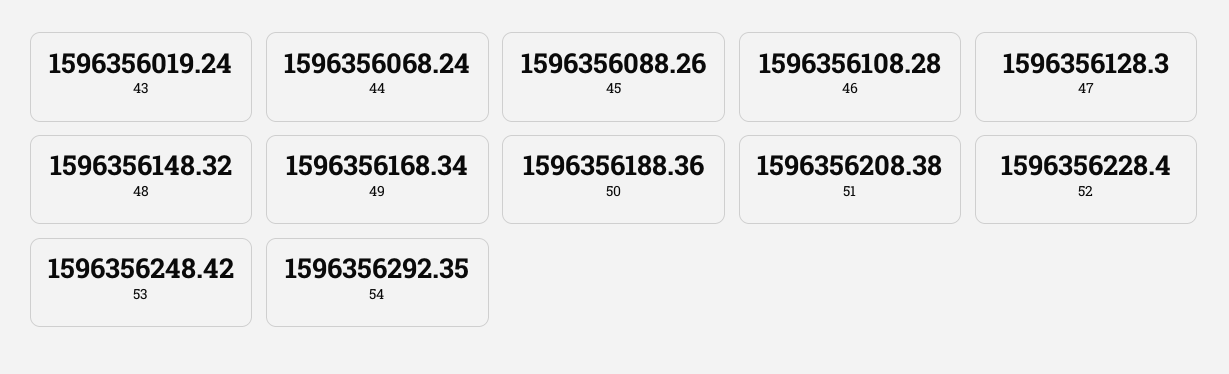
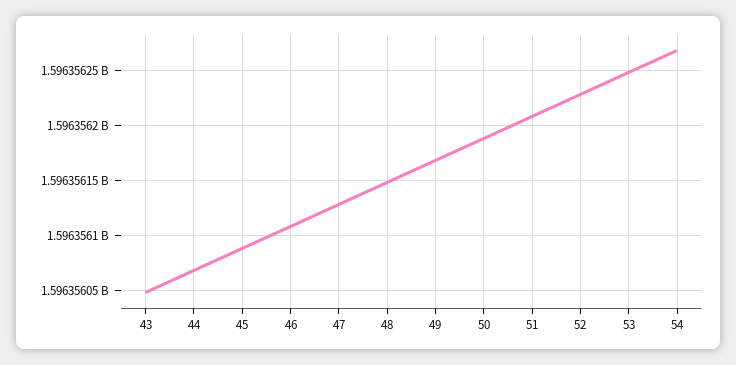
  {
-   "43": 1596356019.24,
+   "43": 1596356050,
    "44": 1596356068.24,
    "45": 1596356088.26,
    "46": 1596356108.28,
    "47": 1596356128.3,
    "48": 1596356148.32,
    "49": 1596356168.34,
    "50": 1596356188.36,
    "51": 1596356208.38,
    "52": 1596356228.4,
    "53": 1596356248.42,
-   "54": 1596356292.35
+   "54": 1596356270
  }

